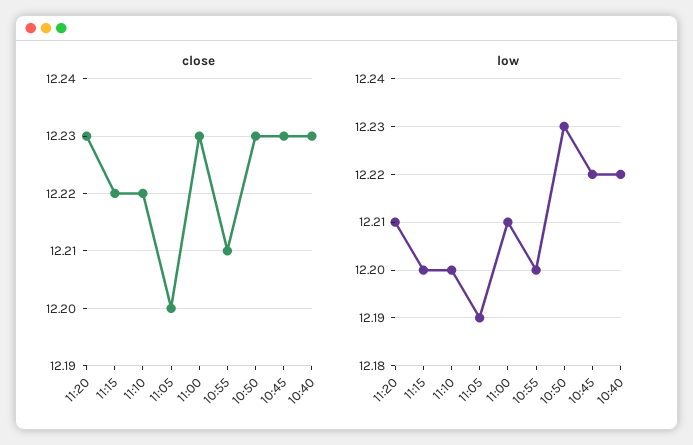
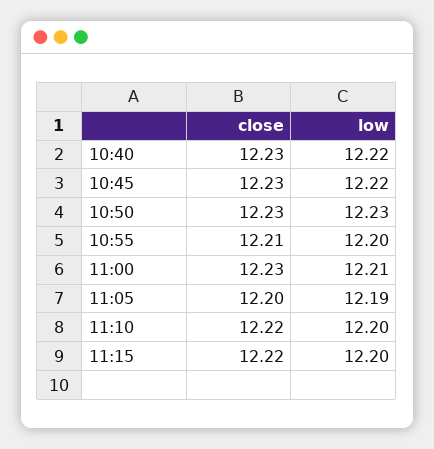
  {
    "close": {
-     "11:20": 12.23,
      "11:15": 12.22,
      "11:10": 12.22,
      "11:05": 12.2,
      "11:00": 12.23,
      "10:55": 12.21,
      "10:50": 12.23,
      "10:45": 12.23,
      "10:40": 12.23
    },
    "low": {
-     "11:20": 12.21,
      "11:15": 12.2,
      "11:10": 12.2,
      "11:05": 12.19,
      "11:00": 12.21,
      "10:55": 12.2,
      "10:50": 12.23,
      "10:45": 12.22,
      "10:40": 12.22
    }
  }

